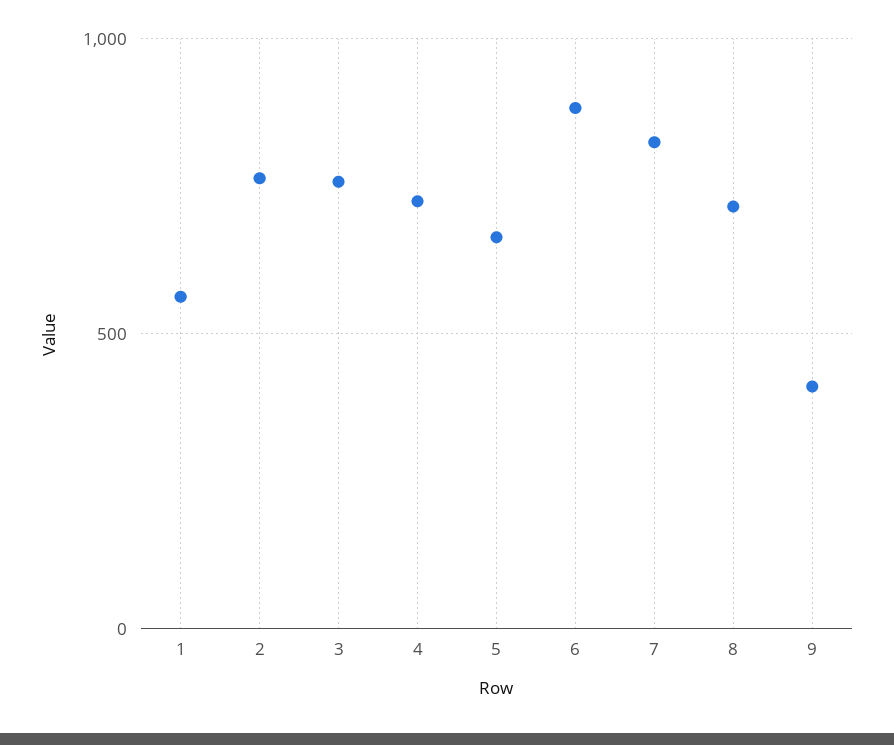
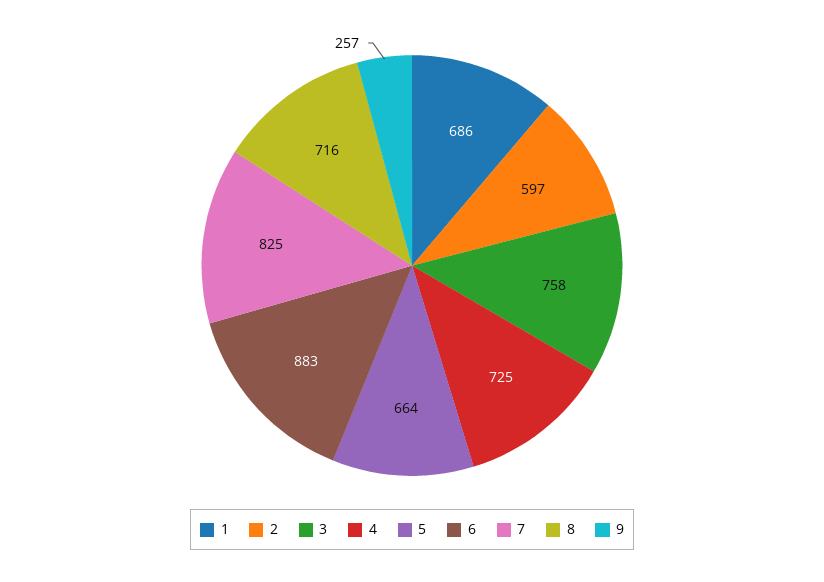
  {
-   "1": 550,
+   "1": 686,
-   "2": 750,
+   "2": 597,
    "3": 758,
    "4": 725,
    "5": 664,
    "6": 883,
    "7": 825,
    "8": 716,
-   "9": 400
+   "9": 257
  }

